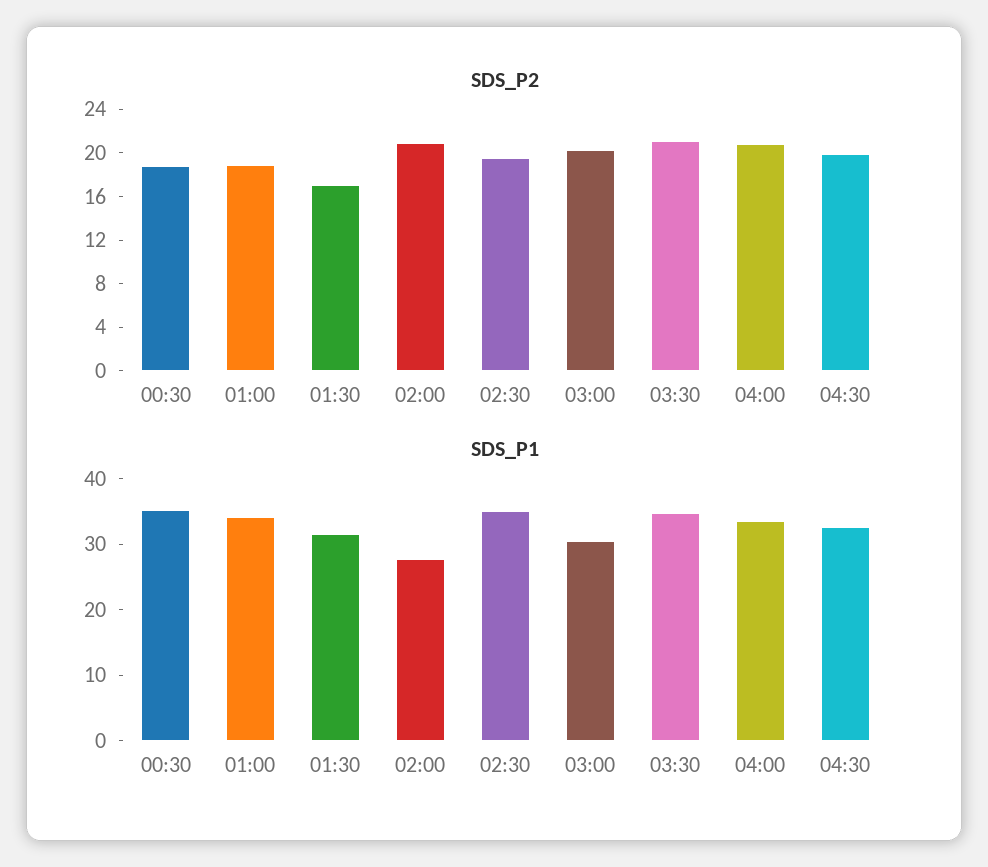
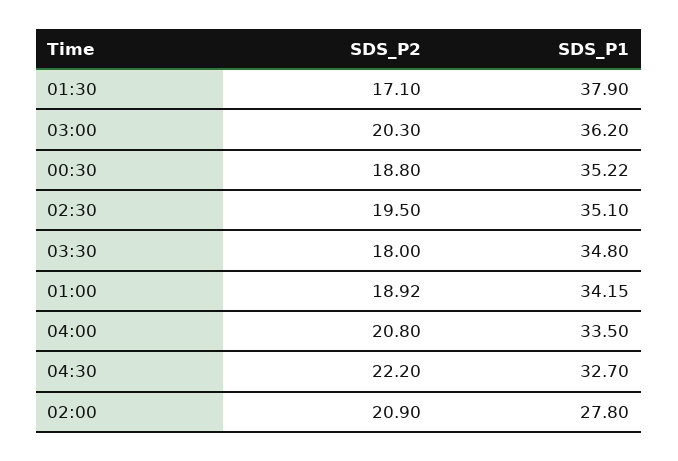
  {
    "SDS_P2": {
      "00:30": 18.8,
      "01:00": 18.92,
      "01:30": 17.1,
      "02:00": 20.9,
      "02:30": 19.5,
      "03:00": 20.3,
-     "03:30": 21,
+     "03:30": 18,
      "04:00": 20.8,
-     "04:30": 20
+     "04:30": 22.2
    },
    "SDS_P1": {
      "00:30": 35.22,
      "01:00": 34.15,
-     "01:30": 32,
+     "01:30": 37.9,
      "02:00": 27.8,
      "02:30": 35.1,
-     "03:00": 30,
+     "03:00": 36.2,
      "03:30": 34.8,
      "04:00": 33.5,
      "04:30": 32.7
    }
  }

